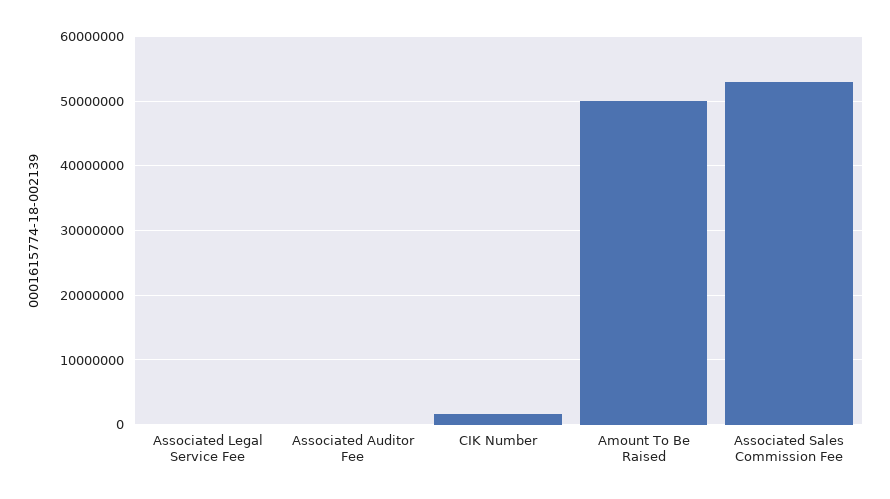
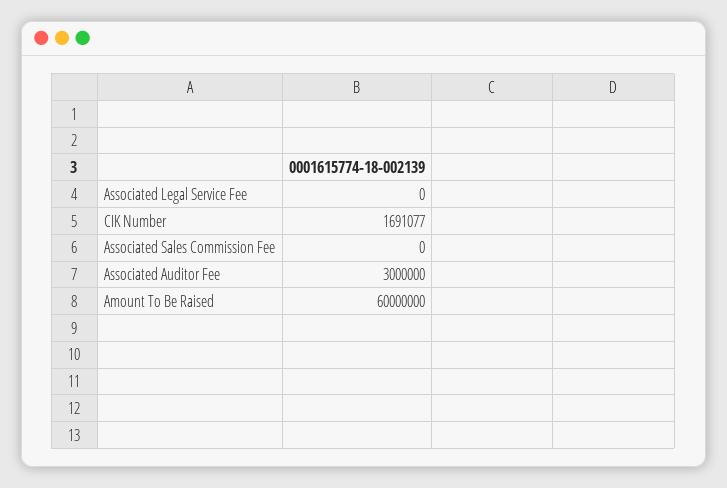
  {
    "Associated Legal Service Fee": 0,
-   "Associated Auditor Fee": 0,
+   "Associated Auditor Fee": 3000000,
    "CIK Number": 1691077,
-   "Amount To Be Raised": 50000000,
+   "Amount To Be Raised": 60000000,
-   "Associated Sales Commission Fee": 53000000
+   "Associated Sales Commission Fee": 0
  }

